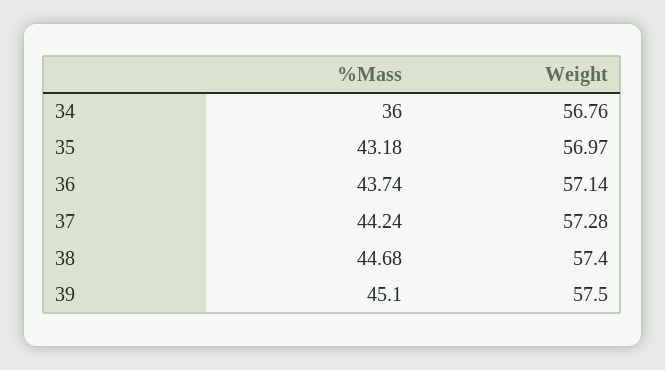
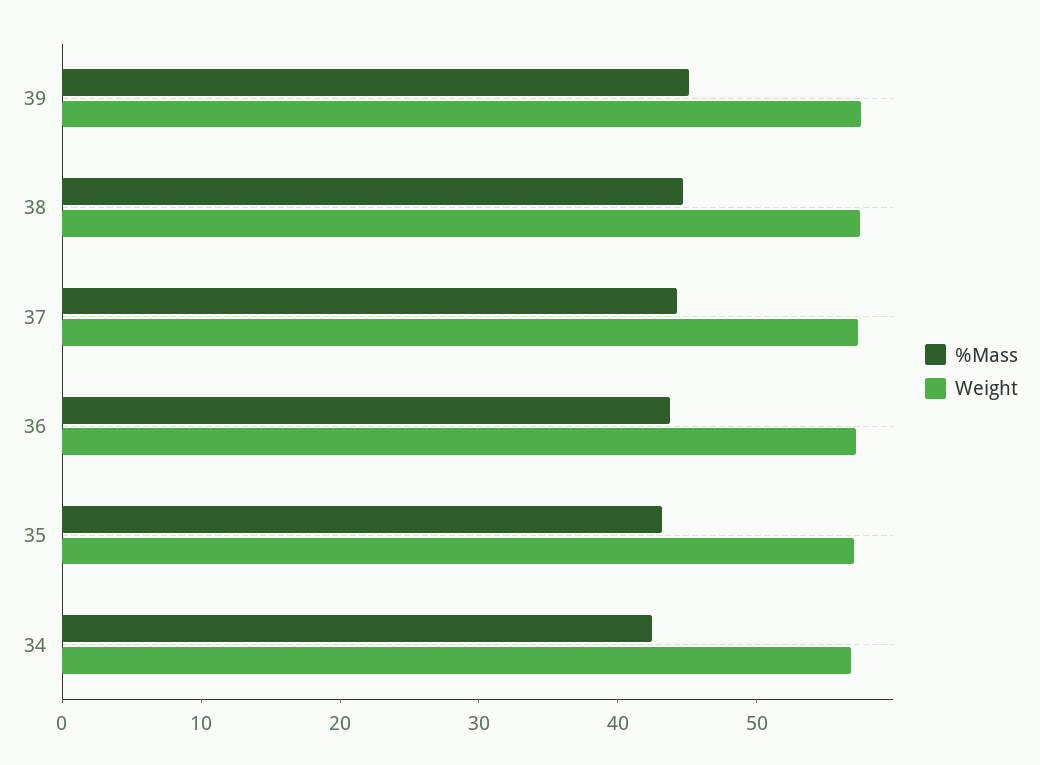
  {
    "%Mass": {
-     "34": 36,
+     "34": 42,
      "35": 43.18,
      "36": 43.74,
      "37": 44.24,
      "38": 44.68,
      "39": 45.1
    },
    "Weight": {
      "34": 56.76,
      "35": 56.97,
      "36": 57.14,
      "37": 57.28,
      "38": 57.4,
      "39": 57.5
    }
  }

